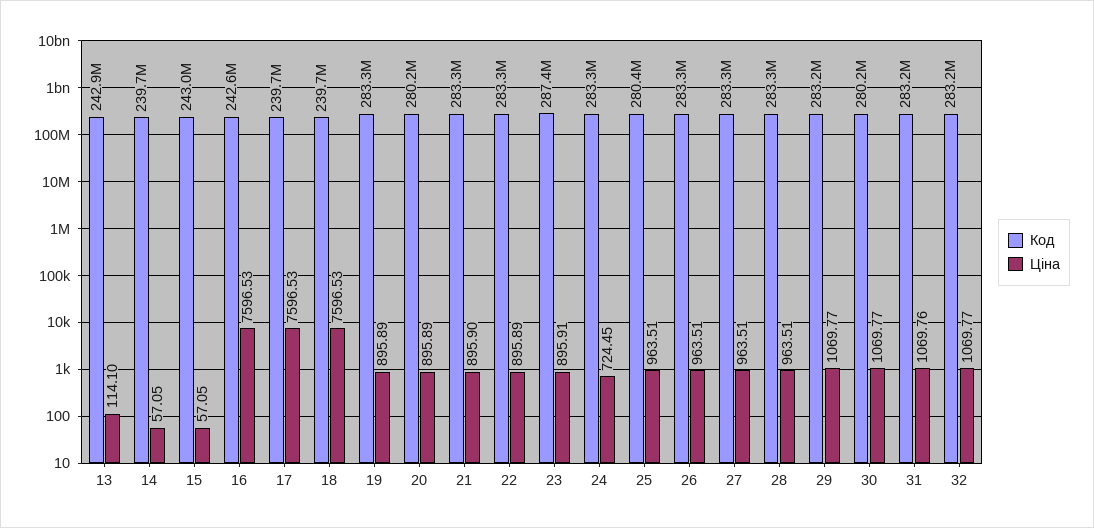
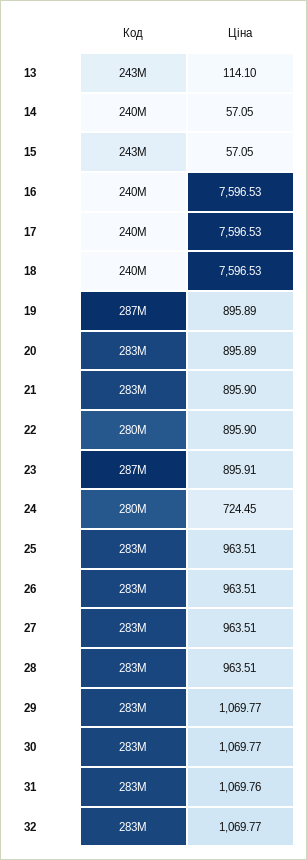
  {
    "Код": {
      "13": 242900000,
      "14": 239700000,
      "15": 243000000,
-     "16": 242600000,
+     "16": 240000000,
      "17": 239700000,
      "18": 239700000,
-     "19": 283300000,
+     "19": 287000000,
-     "20": 280200000,
+     "20": 283000000,
      "21": 283300000,
-     "22": 283300000,
+     "22": 280000000,
      "23": 287400000,
-     "24": 283300000,
+     "24": 280000000,
-     "25": 280400000,
+     "25": 283000000,
      "26": 283300000,
      "27": 283300000,
      "28": 283300000,
      "29": 283200000,
-     "30": 280200000,
+     "30": 283000000,
      "31": 283200000,
      "32": 283200000
    },
    "Ціна": {
      "13": 114.1,
      "14": 57.05,
      "15": 57.05,
      "16": 7596.53,
      "17": 7596.53,
      "18": 7596.53,
      "19": 895.89,
      "20": 895.89,
      "21": 895.9,
-     "22": 895.89,
+     "22": 895.9,
      "23": 895.91,
      "24": 724.45,
      "25": 963.51,
      "26": 963.51,
      "27": 963.51,
      "28": 963.51,
      "29": 1069.77,
      "30": 1069.77,
      "31": 1069.76,
      "32": 1069.77
    }
  }

